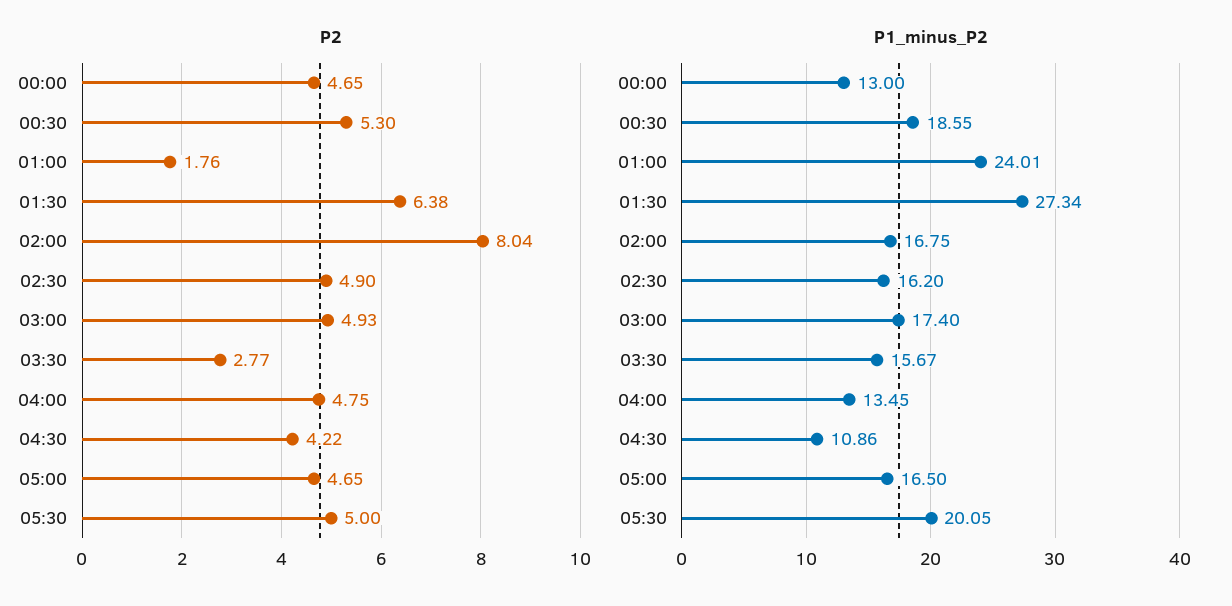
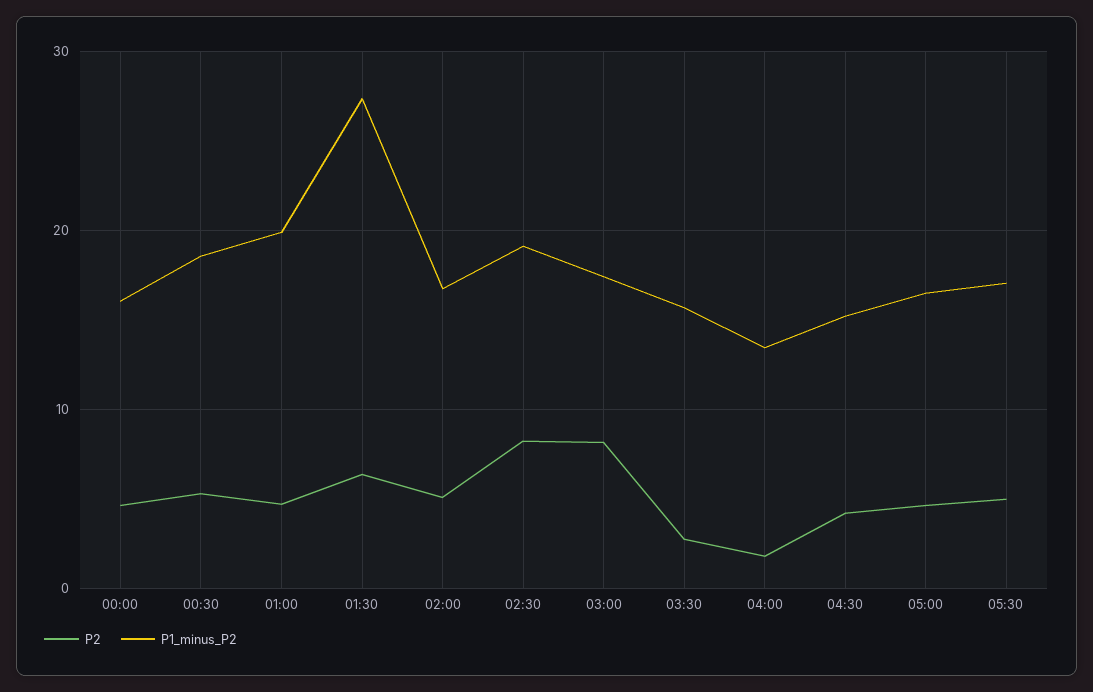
  {
    "P2": {
      "00:00": 4.65,
      "00:30": 5.3,
-     "01:00": 1.76,
+     "01:00": 5,
      "01:30": 6.38,
-     "02:00": 8.04,
+     "02:00": 5,
-     "02:30": 4.9,
+     "02:30": 8,
-     "03:00": 4.93,
+     "03:00": 8,
      "03:30": 2.77,
-     "04:00": 4.75,
+     "04:00": 2,
      "04:30": 4.22,
      "05:00": 4.65,
      "05:30": 5
    },
    "P1_minus_P2": {
-     "00:00": 13,
+     "00:00": 16,
      "00:30": 18.55,
-     "01:00": 24.01,
+     "01:00": 20,
      "01:30": 27.34,
      "02:00": 16.75,
-     "02:30": 16.2,
+     "02:30": 19,
      "03:00": 17.4,
      "03:30": 15.67,
      "04:00": 13.45,
-     "04:30": 10.86,
+     "04:30": 15,
      "05:00": 16.5,
-     "05:30": 20.05
+     "05:30": 17
    }
  }

